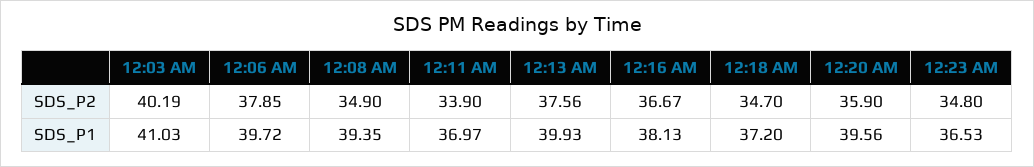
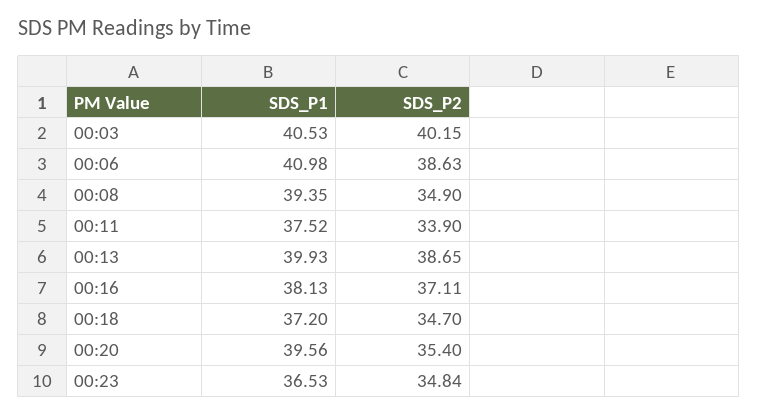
  {
    "12:03 AM": {
-     "SDS_P2": 40.19,
+     "SDS_P2": 40.15,
-     "SDS_P1": 41.03
+     "SDS_P1": 40.53
    },
    "12:06 AM": {
-     "SDS_P2": 37.85,
+     "SDS_P2": 38.63,
-     "SDS_P1": 39.72
+     "SDS_P1": 40.98
    },
    "12:08 AM": {
      "SDS_P2": 34.9,
      "SDS_P1": 39.35
    },
    "12:11 AM": {
      "SDS_P2": 33.9,
-     "SDS_P1": 36.97
+     "SDS_P1": 37.52
    },
    "12:13 AM": {
-     "SDS_P2": 37.56,
+     "SDS_P2": 38.65,
      "SDS_P1": 39.93
    },
    "12:16 AM": {
-     "SDS_P2": 36.67,
+     "SDS_P2": 37.11,
      "SDS_P1": 38.13
    },
    "12:18 AM": {
      "SDS_P2": 34.7,
      "SDS_P1": 37.2
    },
    "12:20 AM": {
-     "SDS_P2": 35.9,
+     "SDS_P2": 35.4,
      "SDS_P1": 39.56
    },
    "12:23 AM": {
-     "SDS_P2": 34.8,
+     "SDS_P2": 34.84,
      "SDS_P1": 36.53
    }
  }

